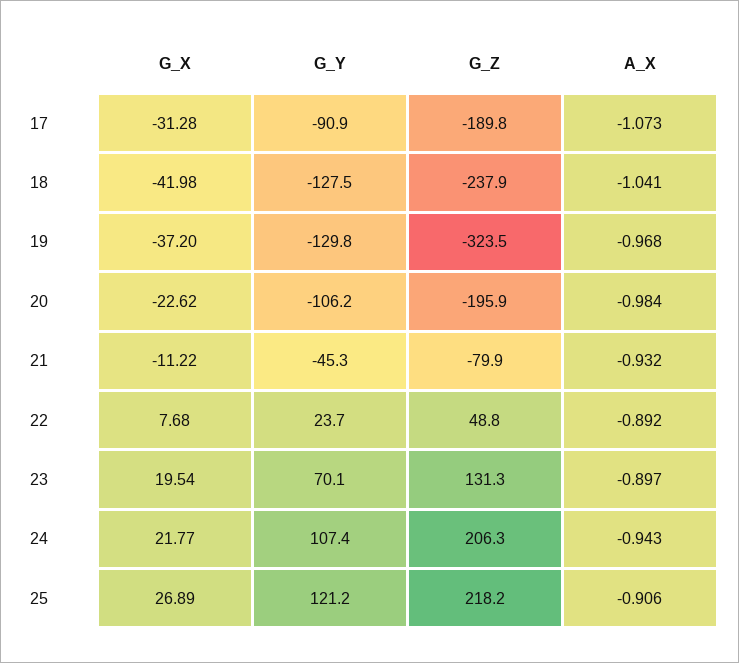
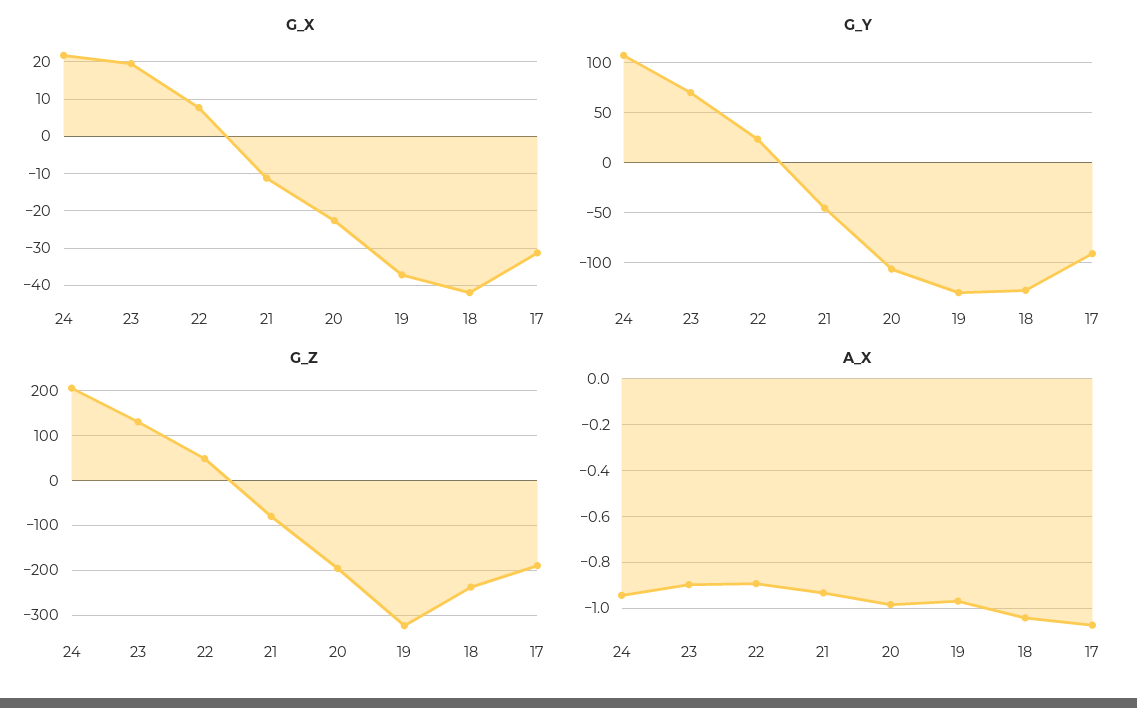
  {
    "G_X": {
      "17": -31.28,
      "18": -41.98,
      "19": -37.2,
      "20": -22.62,
      "21": -11.22,
      "22": 7.68,
      "23": 19.54,
-     "24": 21.77,
+     "24": 21.77
-     "25": 26.89
    },
    "G_Y": {
      "17": -90.9,
      "18": -127.5,
      "19": -129.8,
      "20": -106.2,
      "21": -45.3,
      "22": 23.7,
      "23": 70.1,
-     "24": 107.4,
+     "24": 107.4
-     "25": 121.2
    },
    "G_Z": {
      "17": -189.8,
      "18": -237.9,
      "19": -323.5,
      "20": -195.9,
      "21": -79.9,
      "22": 48.8,
      "23": 131.3,
-     "24": 206.3,
+     "24": 206.3
-     "25": 218.2
    },
    "A_X": {
      "17": -1.073,
      "18": -1.041,
      "19": -0.968,
      "20": -0.984,
      "21": -0.932,
      "22": -0.892,
      "23": -0.897,
-     "24": -0.943,
+     "24": -0.943
-     "25": -0.906
    }
  }

